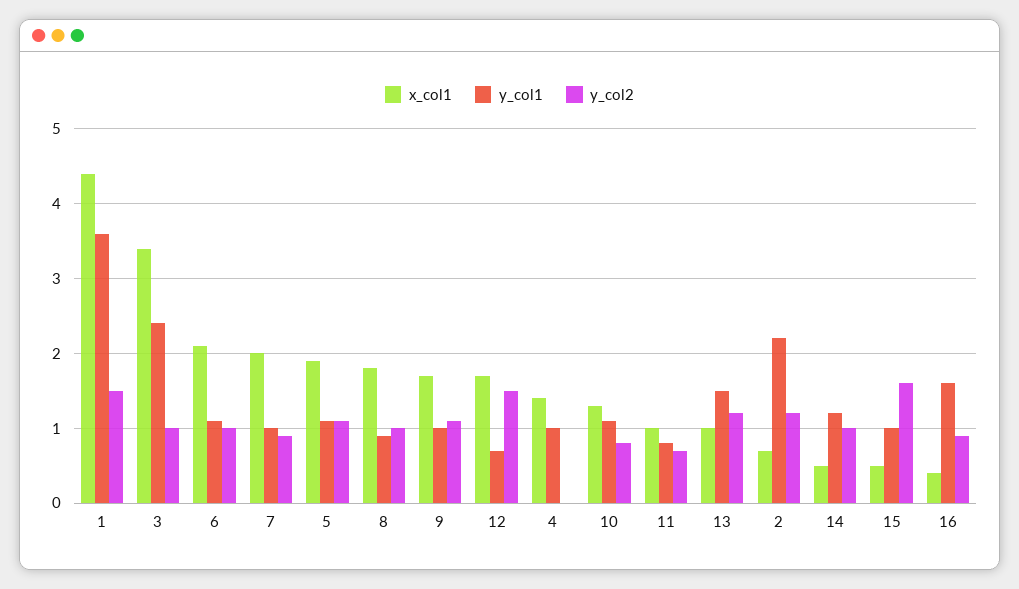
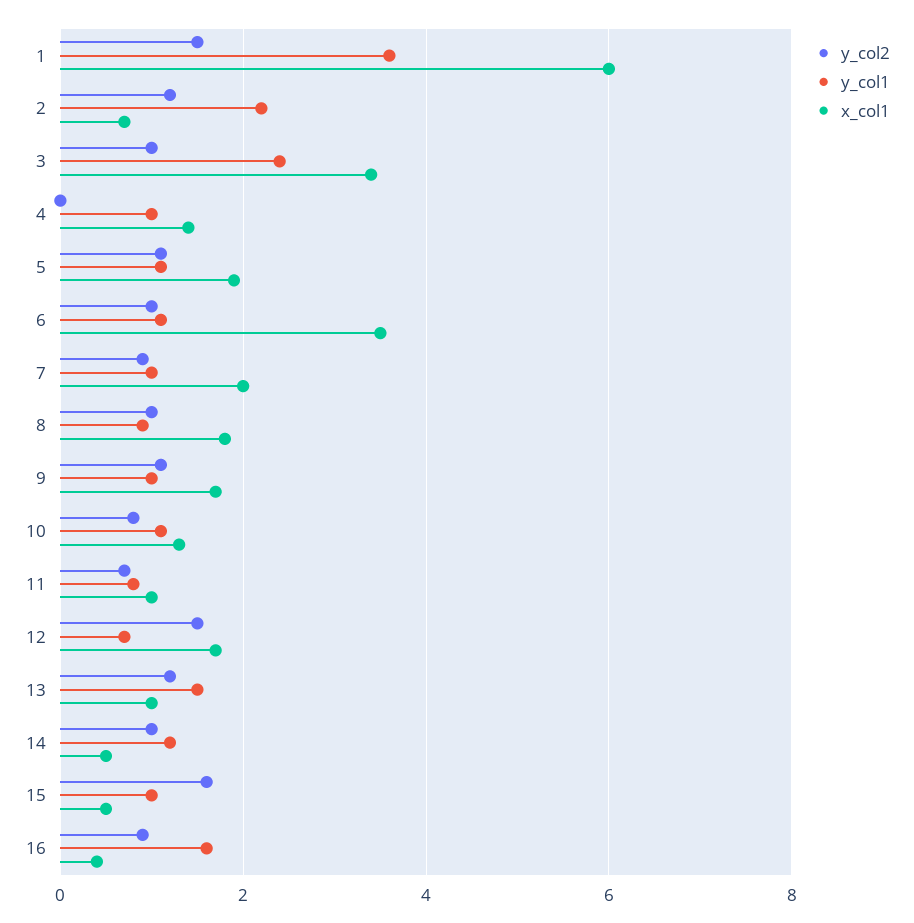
  {
    "x_col1": {
-     "1": 4.4,
+     "1": 6,
      "3": 3.4,
-     "6": 2.1,
+     "6": 3.5,
      "7": 2,
      "5": 1.9,
      "8": 1.8,
      "9": 1.7,
      "12": 1.7,
      "4": 1.4,
      "10": 1.3,
      "11": 1,
      "13": 1,
      "2": 0.7,
      "14": 0.5,
      "15": 0.5,
      "16": 0.4
    },
    "y_col1": {
      "1": 3.6,
      "3": 2.4,
      "6": 1.1,
      "7": 1,
      "5": 1.1,
      "8": 0.9,
      "9": 1,
      "12": 0.7,
      "4": 1,
      "10": 1.1,
      "11": 0.8,
      "13": 1.5,
      "2": 2.2,
      "14": 1.2,
      "15": 1,
      "16": 1.6
    },
    "y_col2": {
      "1": 1.5,
      "3": 1,
      "6": 1,
      "7": 0.9,
      "5": 1.1,
      "8": 1,
      "9": 1.1,
      "12": 1.5,
      "4": 0,
      "10": 0.8,
      "11": 0.7,
      "13": 1.2,
      "2": 1.2,
      "14": 1,
      "15": 1.6,
      "16": 0.9
    }
  }

